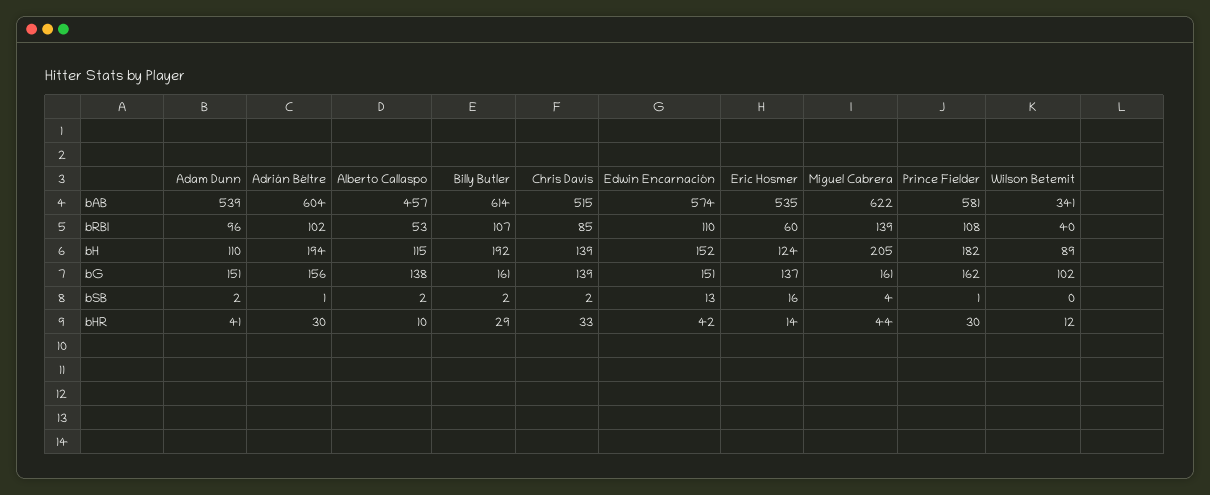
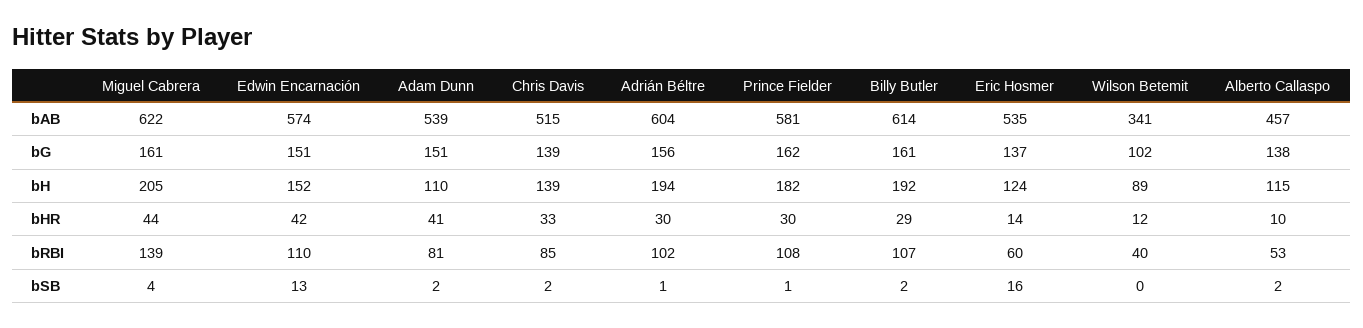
  {
    "Adam Dunn": {
      "bAB": 539,
-     "bRBI": 96,
+     "bRBI": 81,
      "bH": 110,
      "bG": 151,
      "bSB": 2,
      "bHR": 41
    },
    "Adrián Béltre": {
      "bAB": 604,
      "bRBI": 102,
      "bH": 194,
      "bG": 156,
      "bSB": 1,
      "bHR": 30
    },
    "Alberto Callaspo": {
      "bAB": 457,
      "bRBI": 53,
      "bH": 115,
      "bG": 138,
      "bSB": 2,
      "bHR": 10
    },
    "Billy Butler": {
      "bAB": 614,
      "bRBI": 107,
      "bH": 192,
      "bG": 161,
      "bSB": 2,
      "bHR": 29
    },
    "Chris Davis": {
      "bAB": 515,
      "bRBI": 85,
      "bH": 139,
      "bG": 139,
      "bSB": 2,
      "bHR": 33
    },
    "Edwin Encarnación": {
      "bAB": 574,
      "bRBI": 110,
      "bH": 152,
      "bG": 151,
      "bSB": 13,
      "bHR": 42
    },
    "Eric Hosmer": {
      "bAB": 535,
      "bRBI": 60,
      "bH": 124,
      "bG": 137,
      "bSB": 16,
      "bHR": 14
    },
    "Miguel Cabrera": {
      "bAB": 622,
      "bRBI": 139,
      "bH": 205,
      "bG": 161,
      "bSB": 4,
      "bHR": 44
    },
    "Prince Fielder": {
      "bAB": 581,
      "bRBI": 108,
      "bH": 182,
      "bG": 162,
      "bSB": 1,
      "bHR": 30
    },
    "Wilson Betemit": {
      "bAB": 341,
      "bRBI": 40,
      "bH": 89,
      "bG": 102,
      "bSB": 0,
      "bHR": 12
    }
  }

